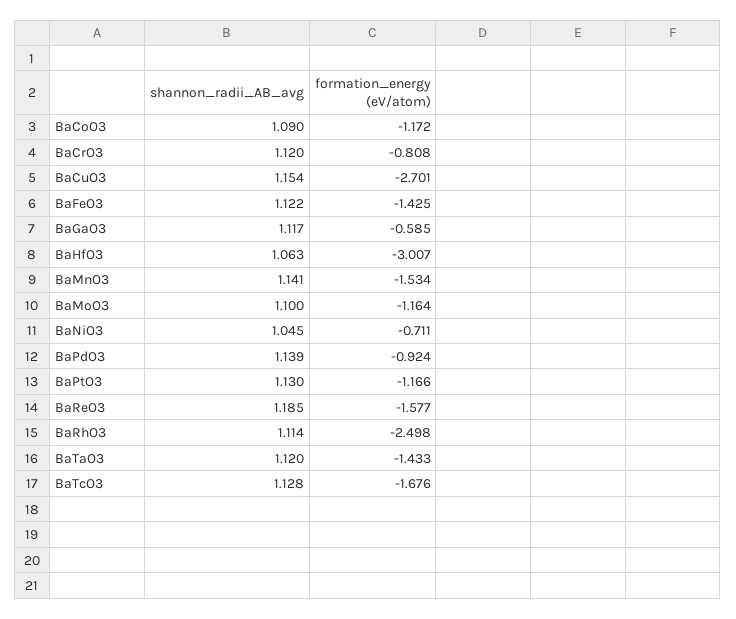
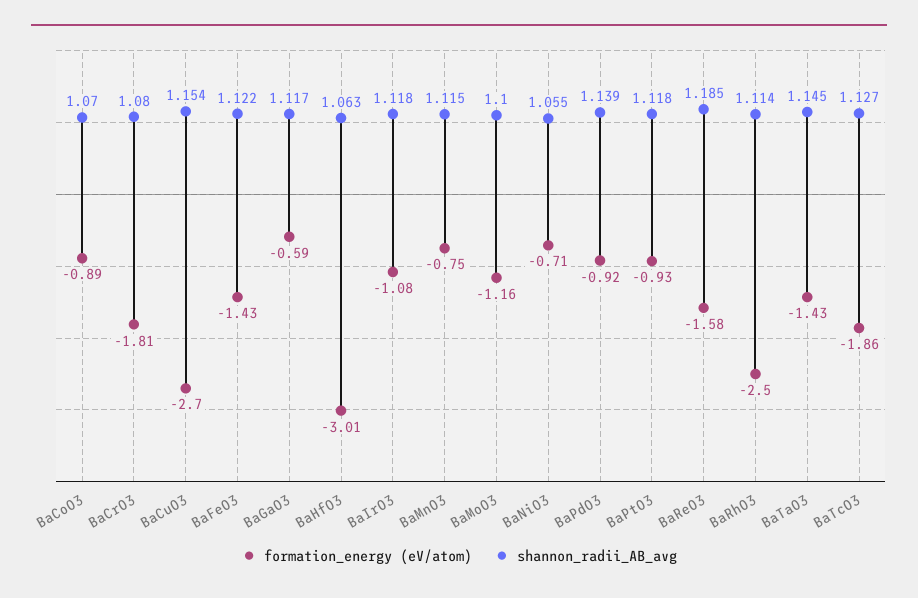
  {
    "shannon_radii_AB_avg": {
-     "BaCoO3": 1.09,
+     "BaCoO3": 1.07,
-     "BaCrO3": 1.12,
+     "BaCrO3": 1.08,
      "BaCuO3": 1.154,
      "BaFeO3": 1.122,
      "BaGaO3": 1.117,
      "BaHfO3": 1.063,
-     "BaMnO3": 1.141,
+     "BaMnO3": 1.115,
      "BaMoO3": 1.1,
-     "BaNiO3": 1.045,
+     "BaNiO3": 1.055,
      "BaPdO3": 1.139,
-     "BaPtO3": 1.13,
+     "BaPtO3": 1.118,
      "BaReO3": 1.185,
      "BaRhO3": 1.114,
-     "BaTaO3": 1.12,
+     "BaTaO3": 1.145,
-     "BaTcO3": 1.128
+     "BaTcO3": 1.127,
+     "BaIrO3": 1.118
    },
    "formation_energy (eV/atom)": {
-     "BaCoO3": -1.172,
+     "BaCoO3": -0.89,
-     "BaCrO3": -0.808,
+     "BaCrO3": -1.81,
      "BaCuO3": -2.701,
      "BaFeO3": -1.425,
      "BaGaO3": -0.585,
      "BaHfO3": -3.007,
-     "BaMnO3": -1.534,
+     "BaMnO3": -0.75,
      "BaMoO3": -1.164,
      "BaNiO3": -0.711,
      "BaPdO3": -0.924,
-     "BaPtO3": -1.166,
+     "BaPtO3": -0.93,
      "BaReO3": -1.577,
      "BaRhO3": -2.498,
      "BaTaO3": -1.433,
-     "BaTcO3": -1.676
+     "BaTcO3": -1.86,
+     "BaIrO3": -1.08
    }
  }

